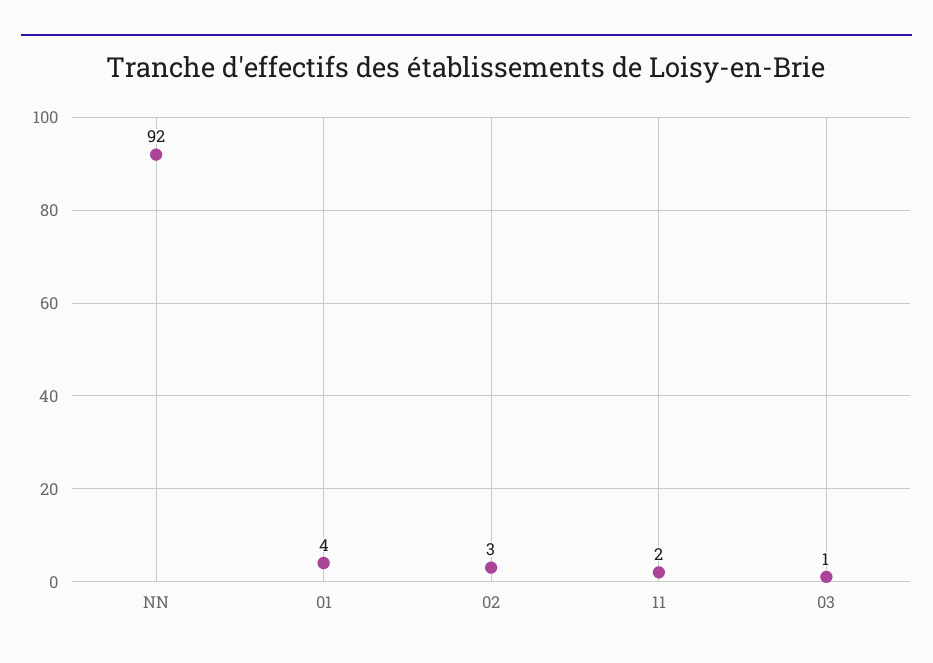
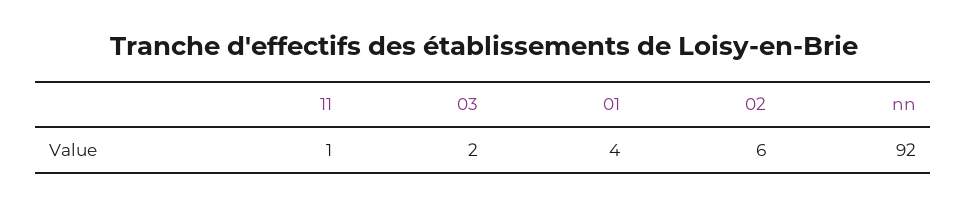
  {
    "NN": 92,
    "01": 4,
-   "02": 3,
+   "02": 6,
-   "11": 2,
+   "11": 1,
-   "03": 1
+   "03": 2
  }

